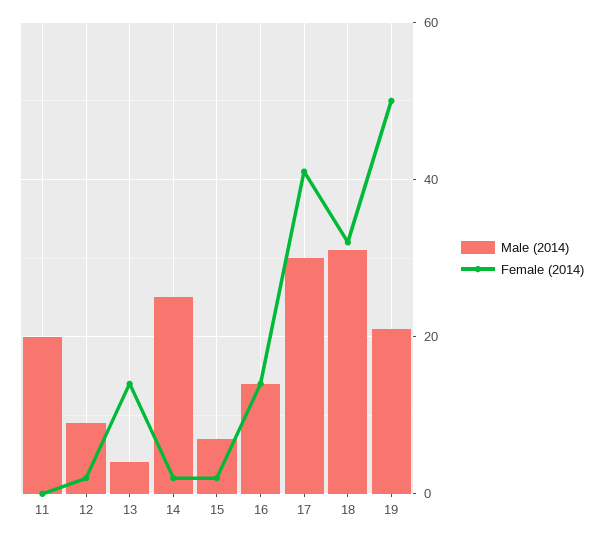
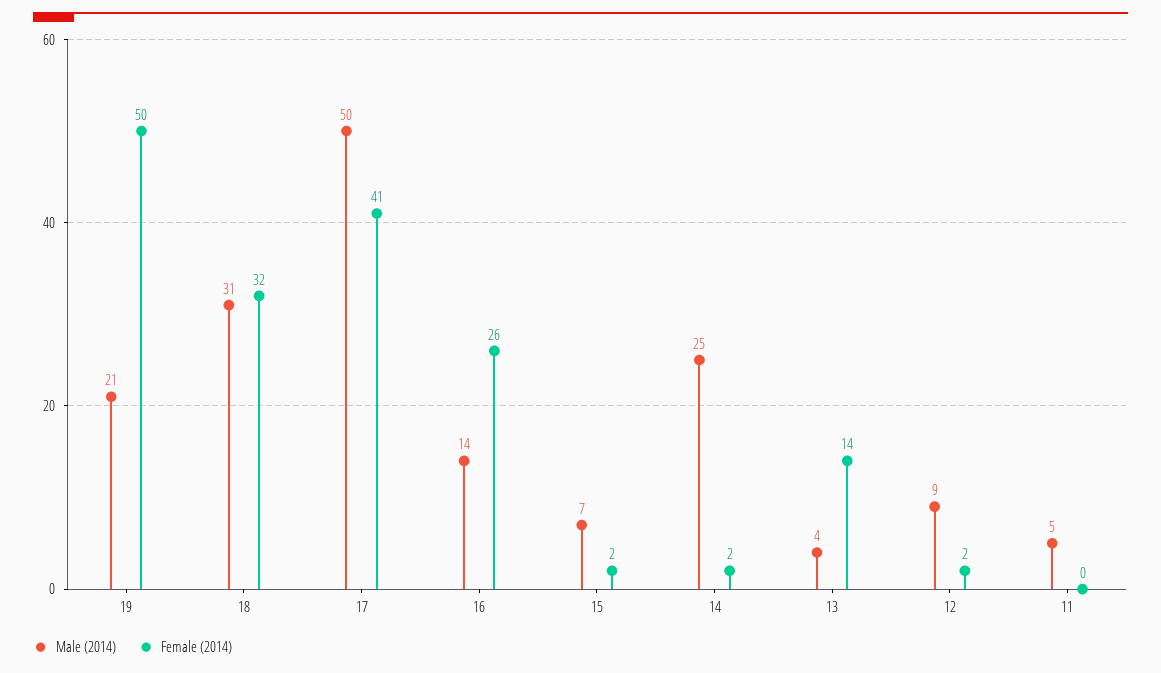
  {
    "Male (2014)": {
-     "11": 20,
+     "11": 5,
      "12": 9,
      "13": 4,
      "14": 25,
      "15": 7,
      "16": 14,
-     "17": 30,
+     "17": 50,
      "18": 31,
      "19": 21
    },
    "Female (2014)": {
      "11": 0,
      "12": 2,
      "13": 14,
      "14": 2,
      "15": 2,
-     "16": 15,
+     "16": 26,
      "17": 41,
      "18": 32,
      "19": 50
    }
  }

